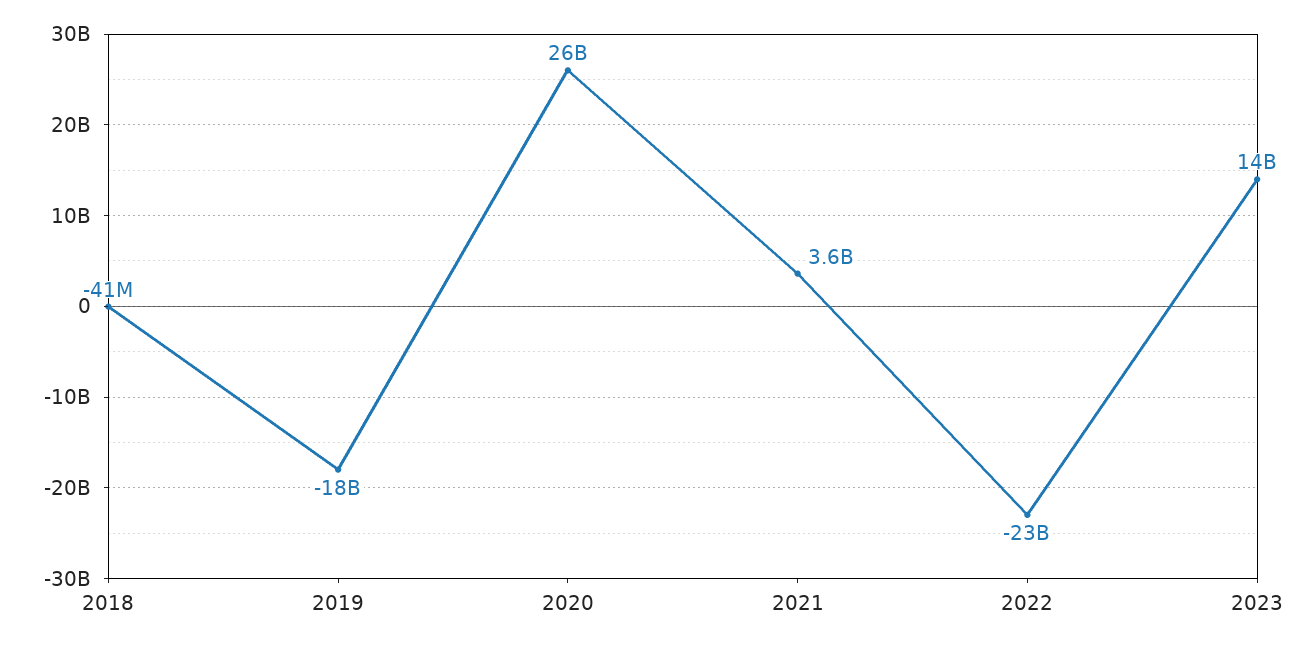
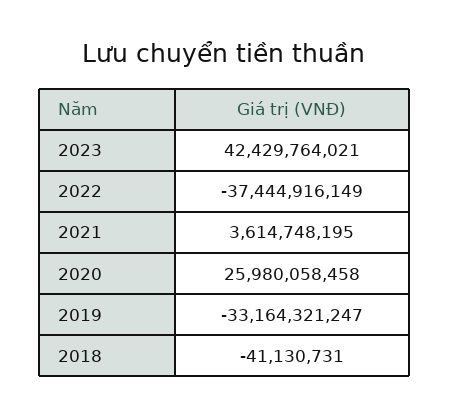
  {
    "2018": -41130731,
-   "2019": -18000000000,
+   "2019": -33164321247,
    "2020": 25980058458,
    "2021": 3614748195,
-   "2022": -23000000000,
+   "2022": -37444916149,
-   "2023": 14000000000
+   "2023": 42429764021
  }

